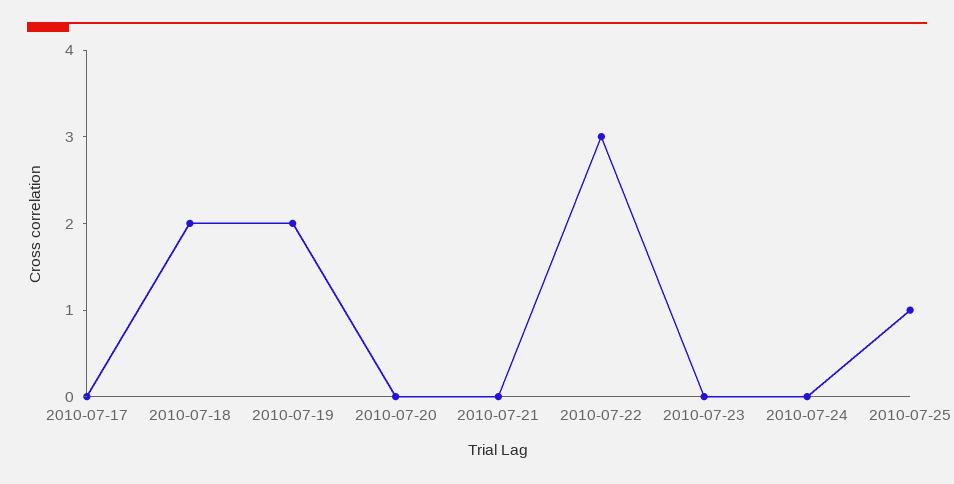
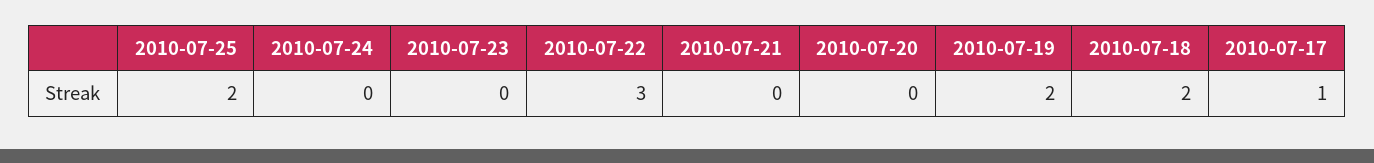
  {
-   "2010-07-17": 0,
+   "2010-07-17": 1,
    "2010-07-18": 2,
    "2010-07-19": 2,
    "2010-07-20": 0,
    "2010-07-21": 0,
    "2010-07-22": 3,
    "2010-07-23": 0,
    "2010-07-24": 0,
-   "2010-07-25": 1
+   "2010-07-25": 2
  }

